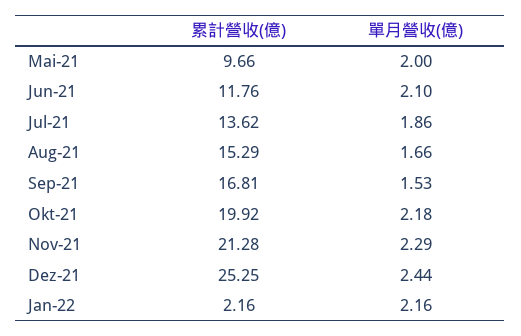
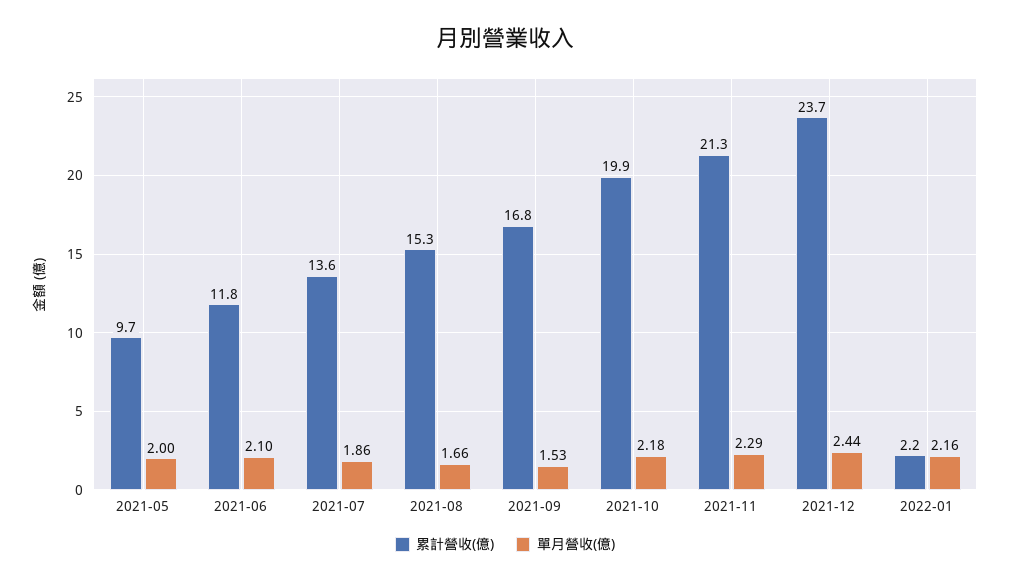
  {
    "累計營收(億)": {
      "Mai-21": 9.66,
      "Jun-21": 11.76,
      "Jul-21": 13.62,
      "Aug-21": 15.29,
      "Sep-21": 16.81,
      "Okt-21": 19.92,
      "Nov-21": 21.28,
-     "Dez-21": 25.25,
+     "Dez-21": 23.7,
      "Jan-22": 2.16
    },
    "單月營收(億)": {
      "Mai-21": 2,
      "Jun-21": 2.1,
      "Jul-21": 1.86,
      "Aug-21": 1.66,
      "Sep-21": 1.53,
      "Okt-21": 2.18,
      "Nov-21": 2.29,
      "Dez-21": 2.44,
      "Jan-22": 2.16
    }
  }

